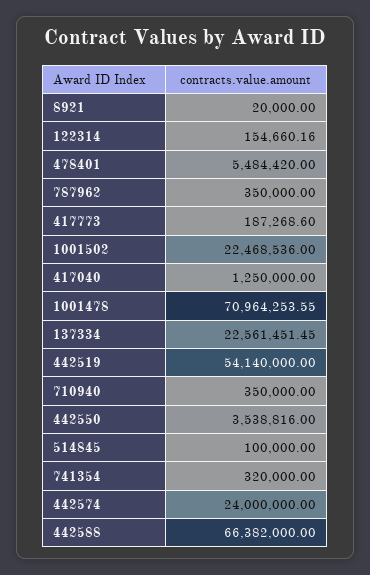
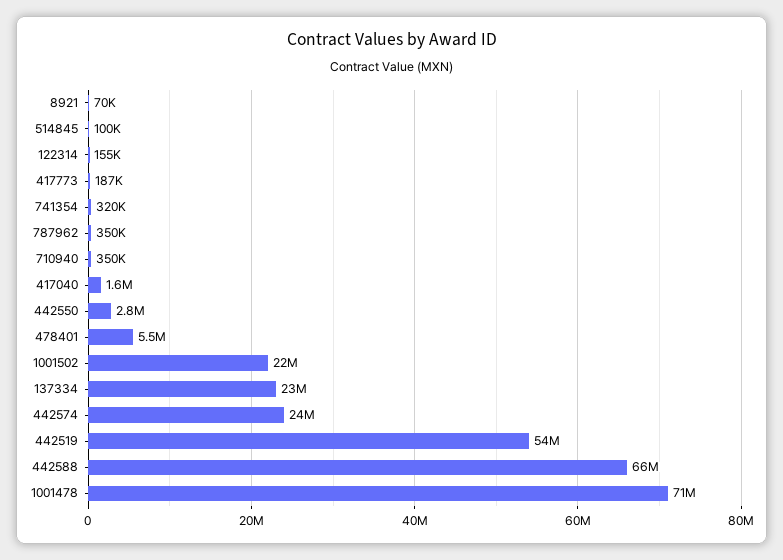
  {
-   "8921": 20000,
+   "8921": 70000,
    "122314": 154660.16,
    "478401": 5484420,
    "787962": 350000,
    "417773": 187268.6,
    "1001502": 22468536,
-   "417040": 1250000,
+   "417040": 1600000,
    "1001478": 70964253.55,
    "137334": 22561451.45,
    "442519": 54140000,
    "710940": 350000,
-   "442550": 3538816,
+   "442550": 2800000,
    "514845": 100000,
    "741354": 320000,
    "442574": 24000000,
    "442588": 66382000
  }

